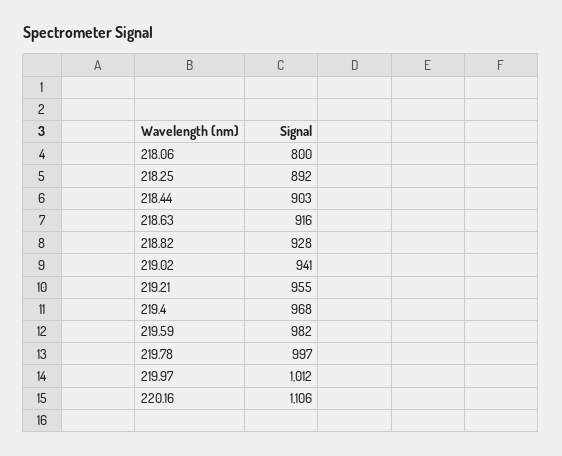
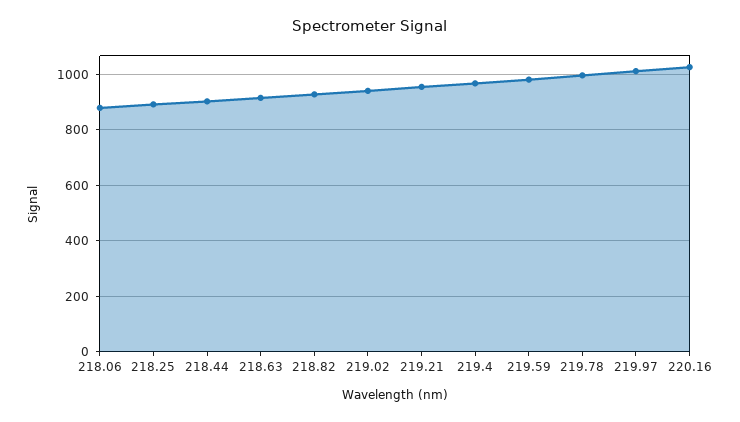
  {
-   "218.06": 800,
+   "218.06": 875,
    "218.25": 892,
    "218.44": 903,
    "218.63": 916,
    "218.82": 928,
    "219.02": 941,
    "219.21": 955,
    "219.4": 968,
    "219.59": 982,
    "219.78": 997,
    "219.97": 1012,
-   "220.16": 1106
+   "220.16": 1025
  }

